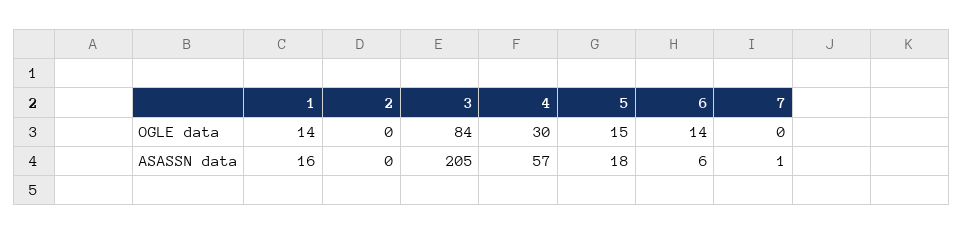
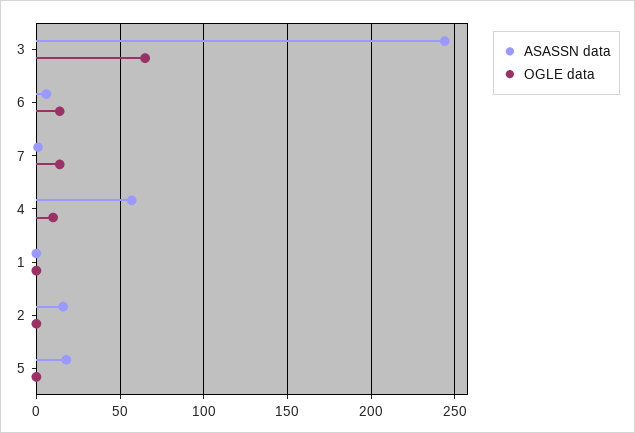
  {
    "OGLE data": {
-     "1": 14,
+     "1": 0,
      "2": 0,
-     "3": 84,
+     "3": 65,
-     "4": 30,
+     "4": 10,
-     "5": 15,
+     "5": 0,
      "6": 14,
-     "7": 0
+     "7": 15
    },
    "ASASSN data": {
-     "1": 16,
+     "1": 0,
-     "2": 0,
+     "2": 15,
-     "3": 205,
+     "3": 245,
      "4": 57,
      "5": 18,
      "6": 6,
      "7": 1
    }
  }

